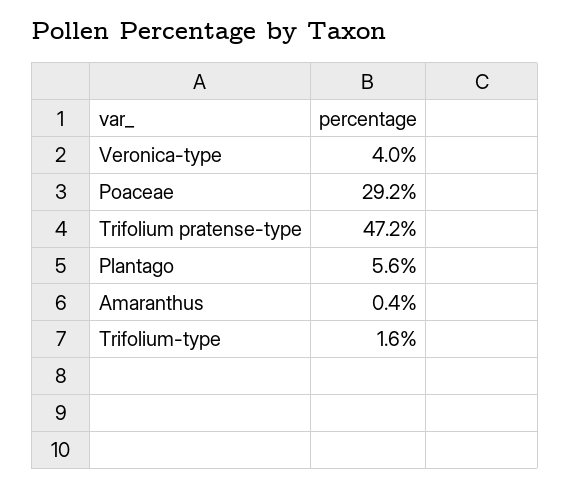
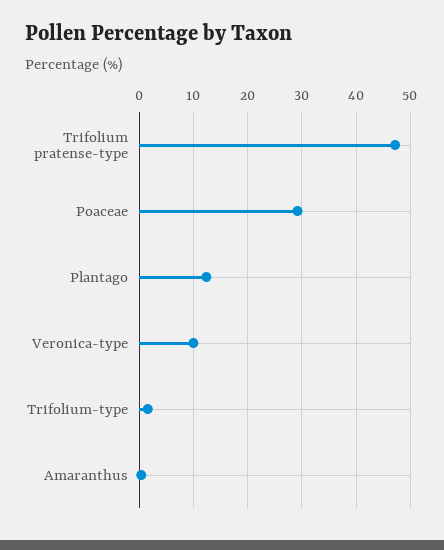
  {
-   "Veronica-type": 4,
+   "Veronica-type": 10,
    "Poaceae": 29.2,
    "Trifolium pratense-type": 47.2,
-   "Plantago": 5.6,
+   "Plantago": 12,
    "Amaranthus": 0.4,
    "Trifolium-type": 1.6
  }

